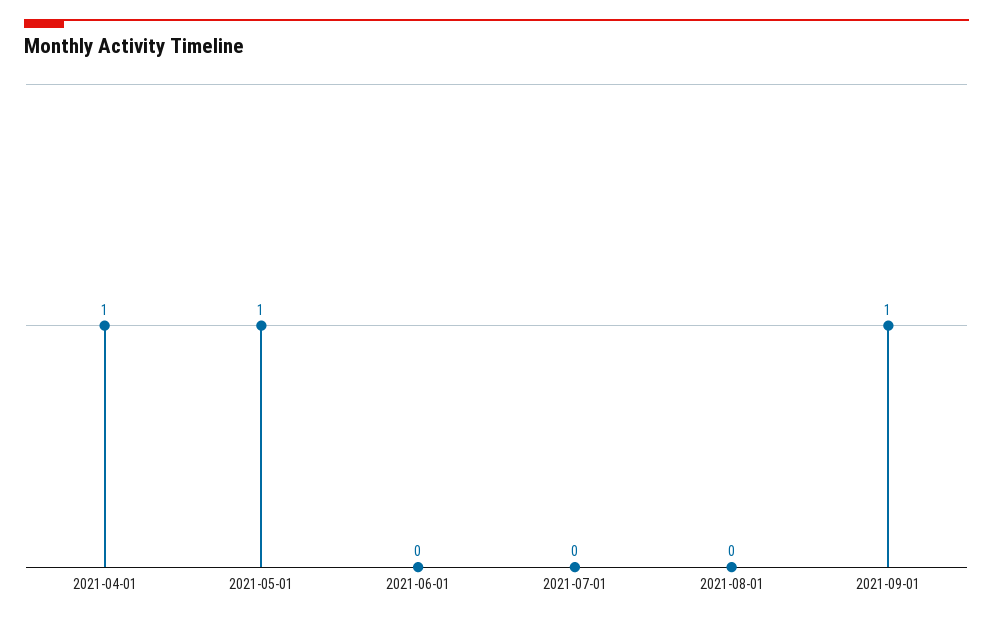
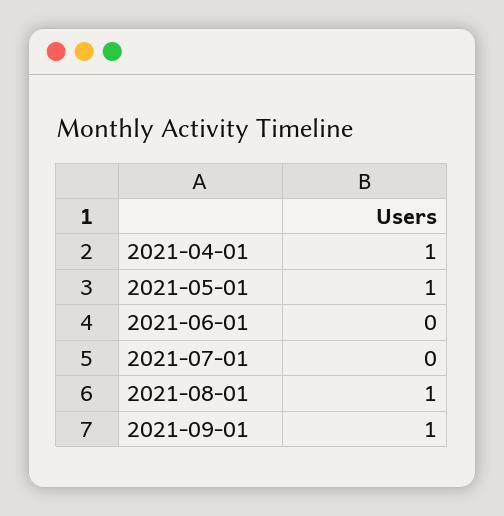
  {
    "2021-04-01": 1,
    "2021-05-01": 1,
    "2021-06-01": 0,
    "2021-07-01": 0,
-   "2021-08-01": 0,
+   "2021-08-01": 1,
    "2021-09-01": 1
  }

